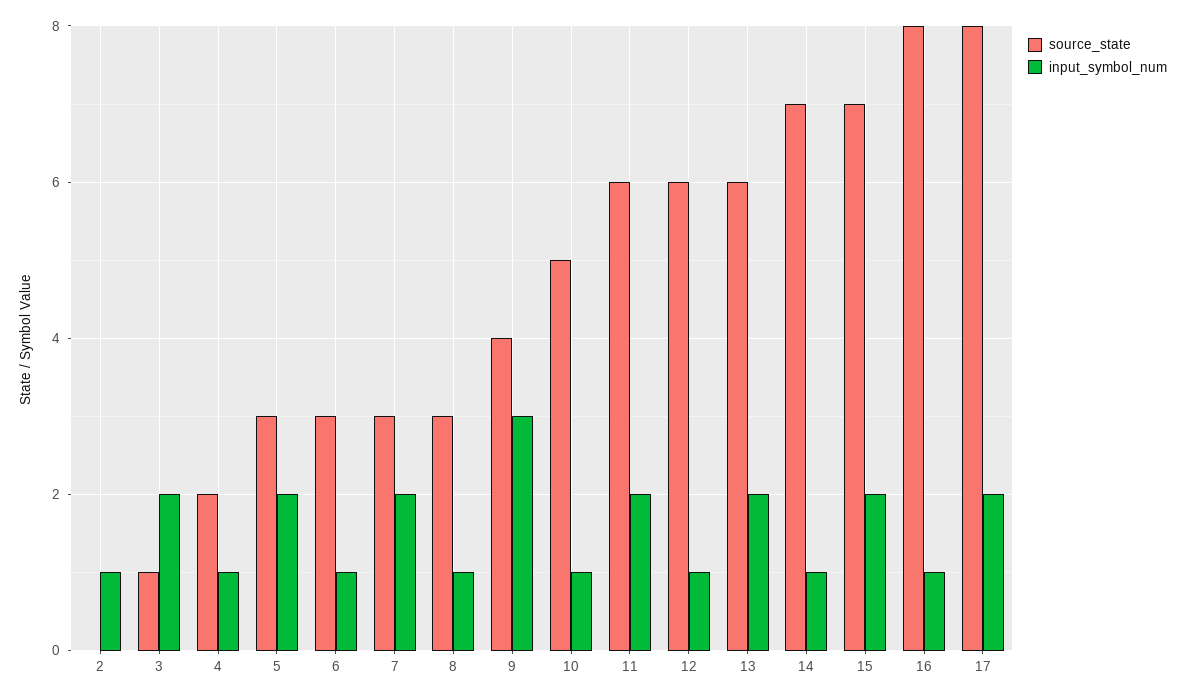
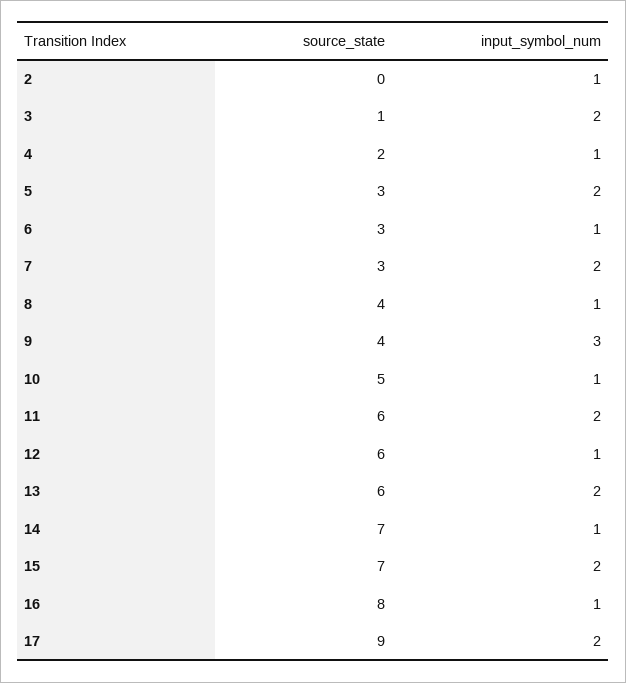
  {
    "source_state": {
      "2": 0,
      "3": 1,
      "4": 2,
      "5": 3,
      "6": 3,
      "7": 3,
-     "8": 3,
+     "8": 4,
      "9": 4,
      "10": 5,
      "11": 6,
      "12": 6,
      "13": 6,
      "14": 7,
      "15": 7,
      "16": 8,
-     "17": 8
+     "17": 9
    },
    "input_symbol_num": {
      "2": 1,
      "3": 2,
      "4": 1,
      "5": 2,
      "6": 1,
      "7": 2,
      "8": 1,
      "9": 3,
      "10": 1,
      "11": 2,
      "12": 1,
      "13": 2,
      "14": 1,
      "15": 2,
      "16": 1,
      "17": 2
    }
  }

